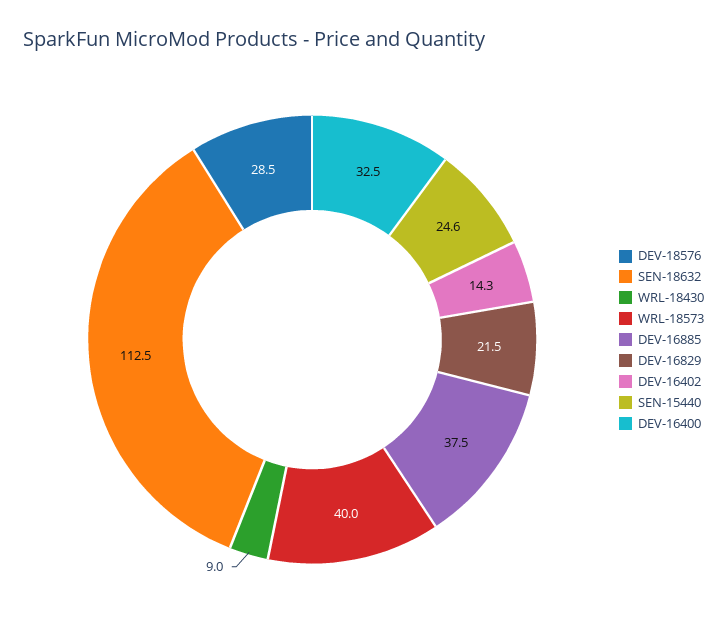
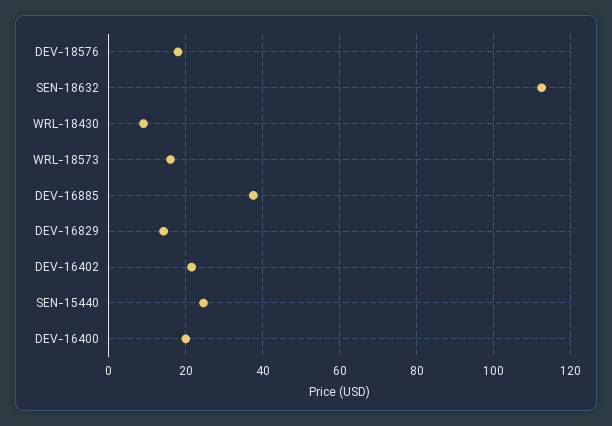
  {
-   "DEV-18576": 28.5,
+   "DEV-18576": 18,
    "SEN-18632": 112.5,
    "WRL-18430": 9,
-   "WRL-18573": 40,
+   "WRL-18573": 16,
    "DEV-16885": 37.5,
-   "DEV-16829": 21.5,
+   "DEV-16829": 14,
-   "DEV-16402": 14.3,
+   "DEV-16402": 22,
    "SEN-15440": 24.6,
-   "DEV-16400": 32.5
+   "DEV-16400": 20
  }

